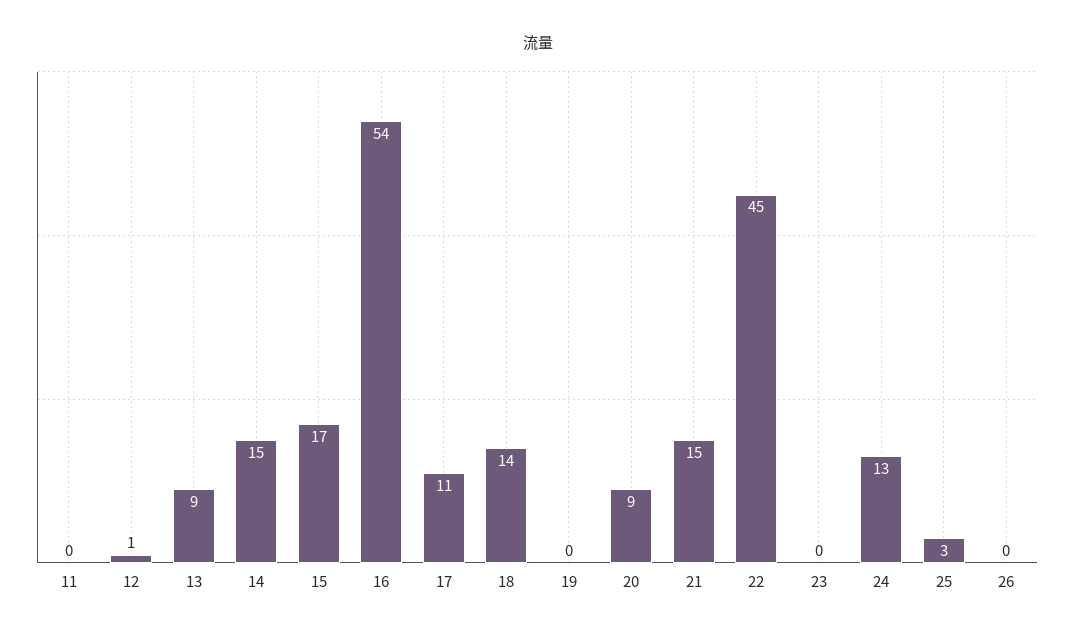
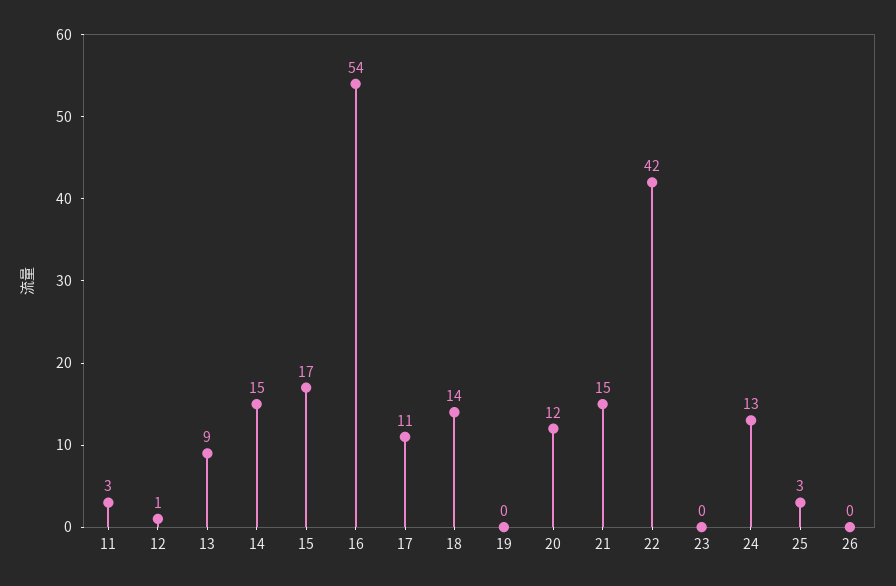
  {
-   "11": 0,
+   "11": 3,
    "12": 1,
    "13": 9,
    "14": 15,
    "15": 17,
    "16": 54,
    "17": 11,
    "18": 14,
    "19": 0,
-   "20": 9,
+   "20": 12,
    "21": 15,
-   "22": 45,
+   "22": 42,
    "23": 0,
    "24": 13,
    "25": 3,
    "26": 0
  }

